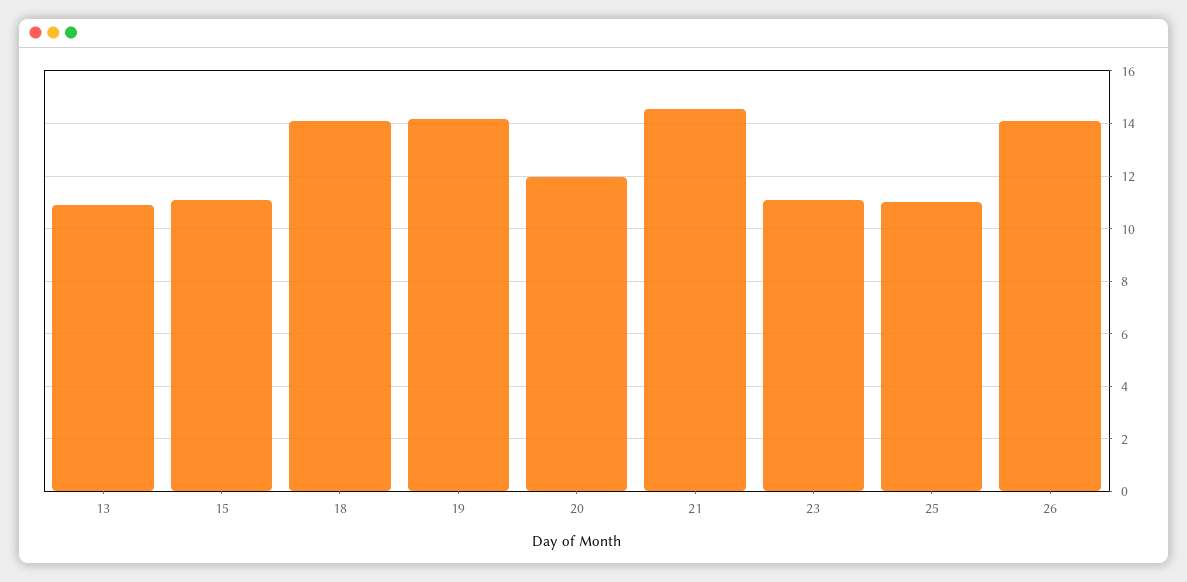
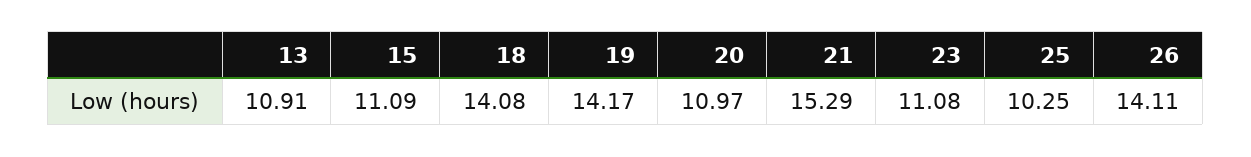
  {
    "13": 10.91,
    "15": 11.09,
    "18": 14.08,
    "19": 14.17,
-   "20": 12,
+   "20": 10.97,
-   "21": 14.5,
+   "21": 15.29,
    "23": 11.08,
-   "25": 11,
+   "25": 10.25,
    "26": 14.11
  }

